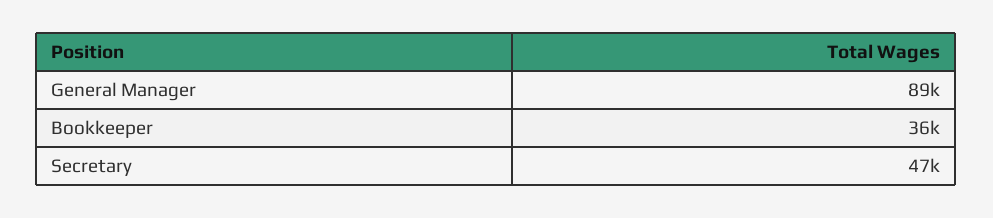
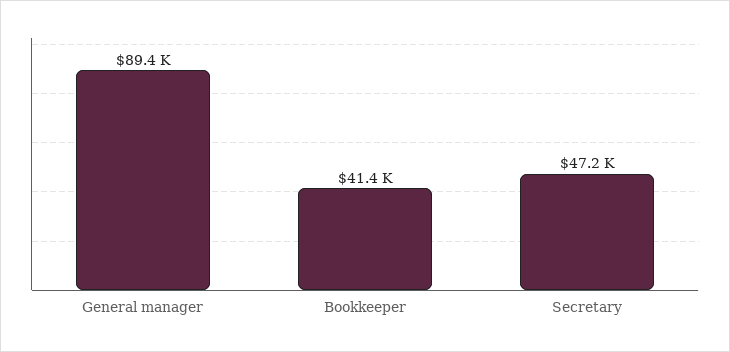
  {
    "General Manager": 89400,
-   "Bookkeeper": 36000,
+   "Bookkeeper": 41400,
    "Secretary": 47200
  }

